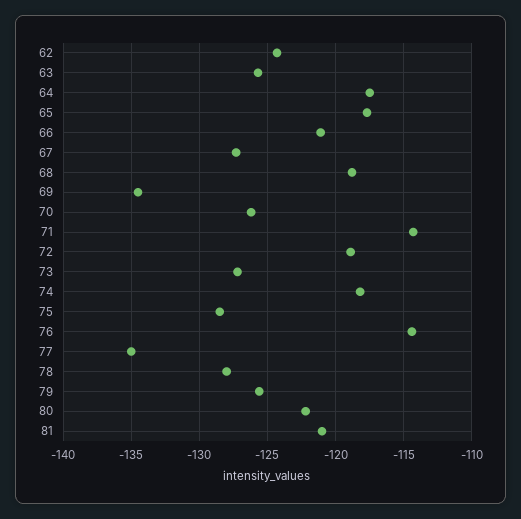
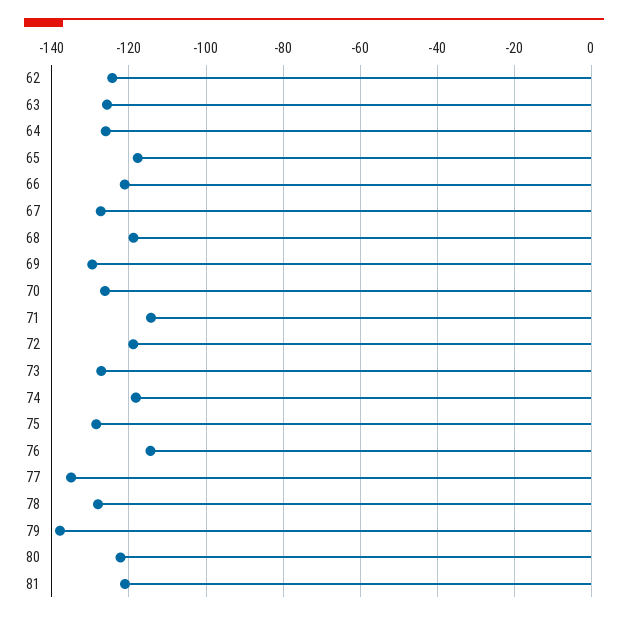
  {
    "62": -124.5,
    "63": -125.5,
-   "64": -117.5,
+   "64": -126,
    "65": -117.5,
    "66": -121,
    "67": -127.5,
    "68": -119,
-   "69": -134.5,
+   "69": -130,
    "70": -126,
    "71": -114.5,
    "72": -119,
    "73": -127,
    "74": -118,
    "75": -128.5,
    "76": -114.5,
    "77": -135,
    "78": -128,
-   "79": -125.5,
+   "79": -138,
    "80": -122,
    "81": -121
  }

